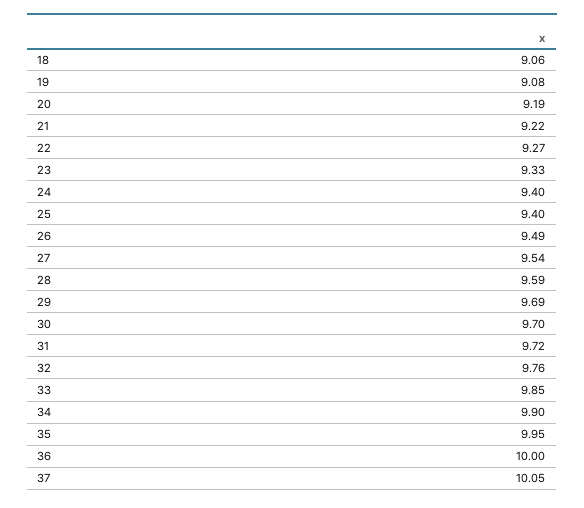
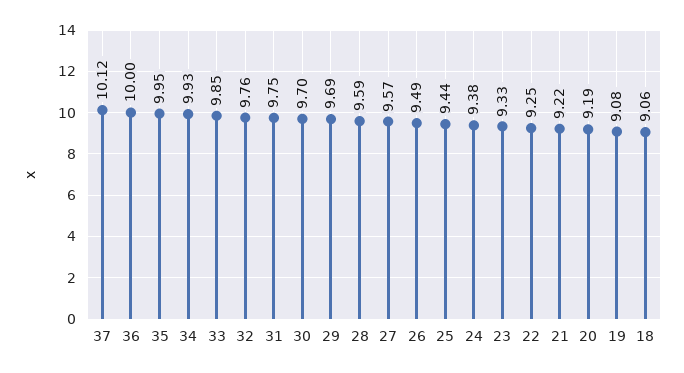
  {
    "18": 9.06,
    "19": 9.08,
    "20": 9.19,
    "21": 9.22,
-   "22": 9.27,
+   "22": 9.25,
    "23": 9.33,
-   "24": 9.4,
+   "24": 9.38,
-   "25": 9.4,
+   "25": 9.44,
    "26": 9.49,
-   "27": 9.54,
+   "27": 9.57,
    "28": 9.59,
    "29": 9.69,
    "30": 9.7,
-   "31": 9.72,
+   "31": 9.75,
    "32": 9.76,
    "33": 9.85,
-   "34": 9.9,
+   "34": 9.93,
    "35": 9.95,
    "36": 10,
-   "37": 10.05
+   "37": 10.12
  }

